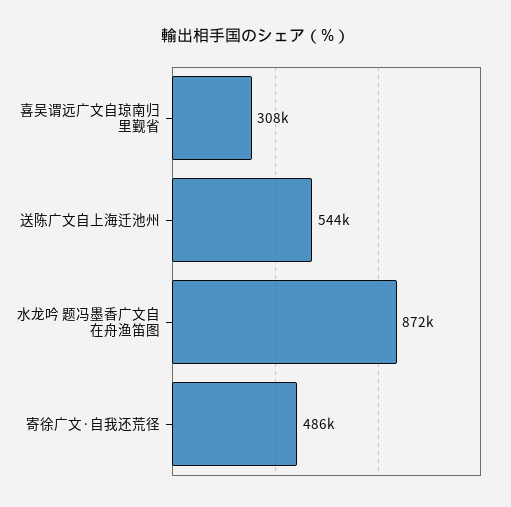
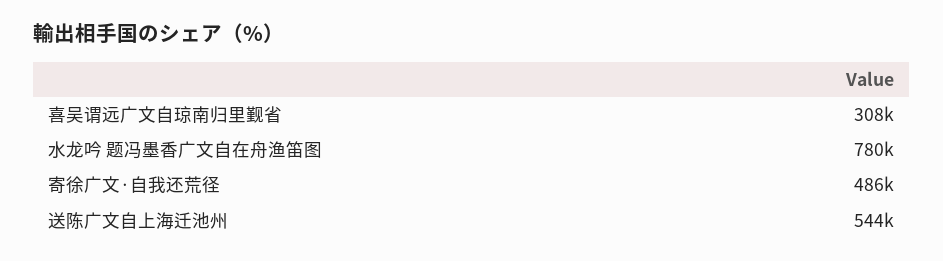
  {
    "喜吴谓远广文自琼南归里觐省": 308000,
    "送陈广文自上海迁池州": 544000,
-   "水龙吟 题冯墨香广文自在舟渔笛图": 872000,
+   "水龙吟 题冯墨香广文自在舟渔笛图": 780000,
    "寄徐广文·自我还荒径": 486000
  }

